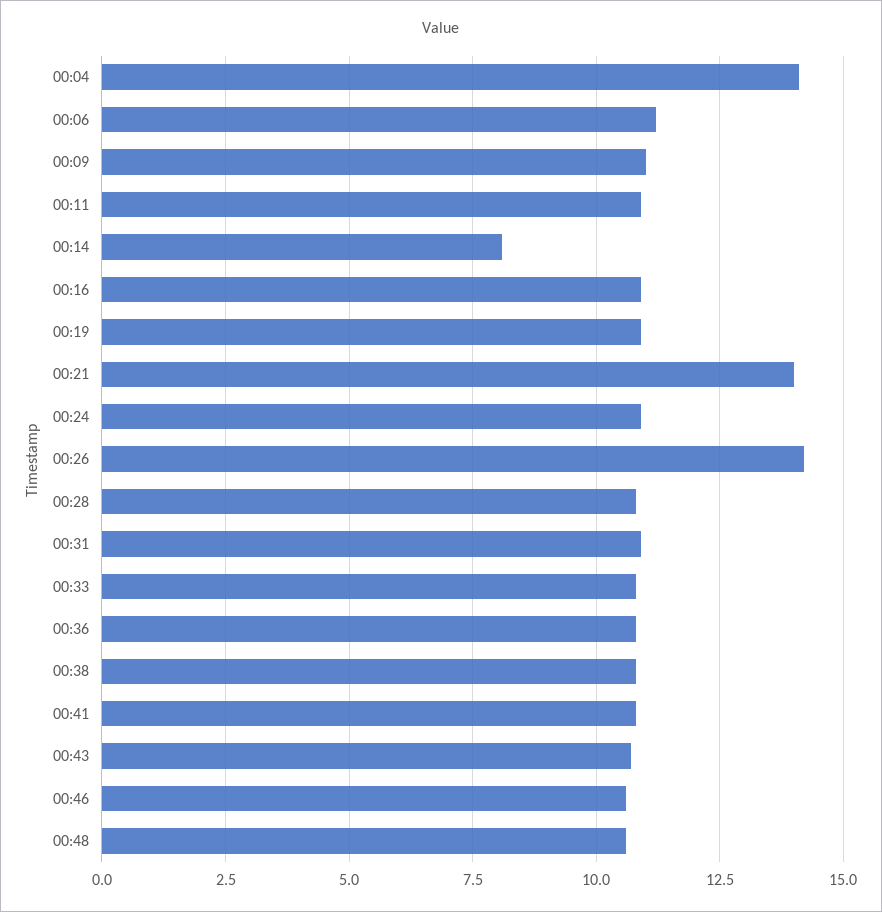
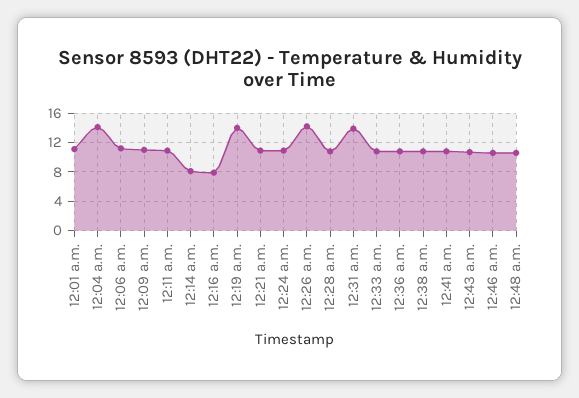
  {
    "00:04": 14,
    "00:06": 11,
    "00:09": 11,
    "00:11": 11,
    "00:14": 8,
-   "00:16": 11,
+   "00:16": 8,
-   "00:19": 11,
+   "00:19": 14,
-   "00:21": 14,
+   "00:21": 11,
    "00:24": 11,
    "00:26": 14,
    "00:28": 11,
-   "00:31": 11,
+   "00:31": 14,
    "00:33": 11,
    "00:36": 11,
    "00:38": 11,
    "00:41": 11,
    "00:43": 10.5,
    "00:46": 10.5,
-   "00:48": 10.5
+   "00:48": 10.5,
+   "12:01 a.m.": 11
  }

